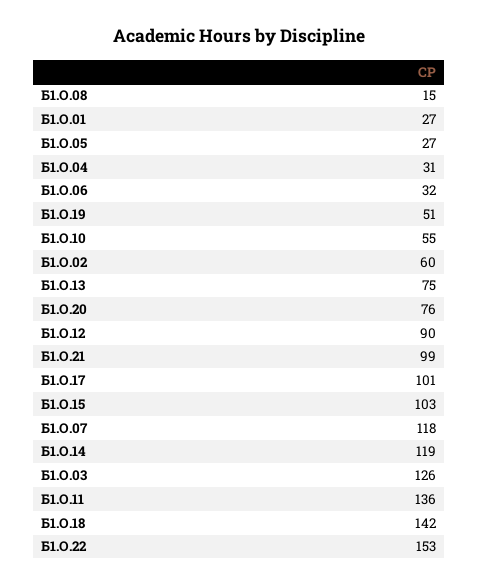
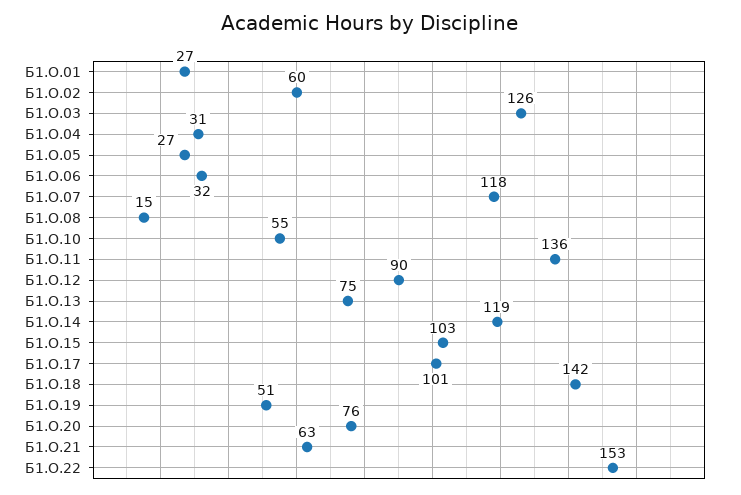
  {
    "Б1.О.08": 15,
    "Б1.О.01": 27,
    "Б1.О.05": 27,
    "Б1.О.04": 31,
    "Б1.О.06": 32,
    "Б1.О.19": 51,
    "Б1.О.10": 55,
    "Б1.О.02": 60,
    "Б1.О.13": 75,
    "Б1.О.20": 76,
    "Б1.О.12": 90,
-   "Б1.О.21": 99,
+   "Б1.О.21": 63,
    "Б1.О.17": 101,
    "Б1.О.15": 103,
    "Б1.О.07": 118,
    "Б1.О.14": 119,
    "Б1.О.03": 126,
    "Б1.О.11": 136,
    "Б1.О.18": 142,
    "Б1.О.22": 153
  }

